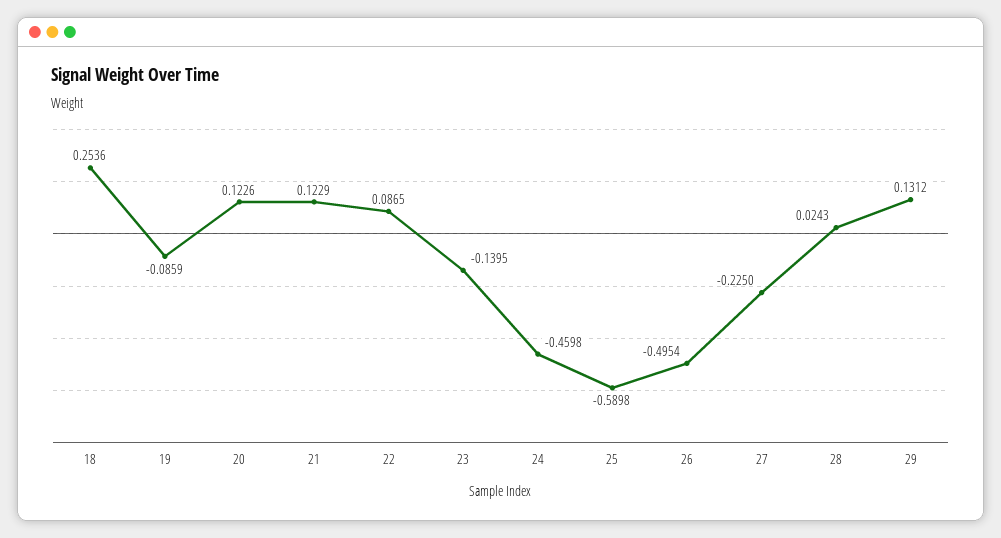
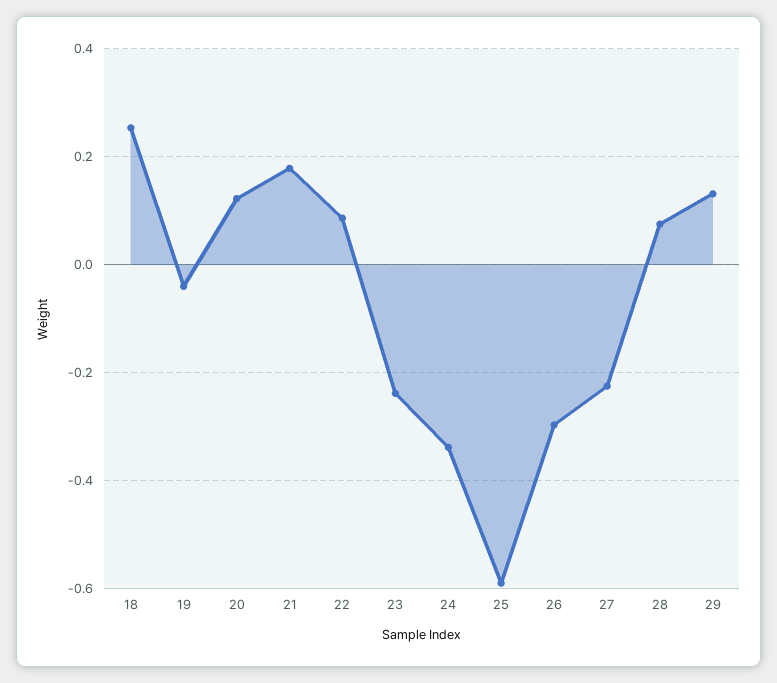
  {
    "18": 0.2536,
-   "19": -0.0859,
+   "19": -0.04,
    "20": 0.1226,
-   "21": 0.1229,
+   "21": 0.18,
    "22": 0.0865,
-   "23": -0.1395,
+   "23": -0.24,
-   "24": -0.4598,
+   "24": -0.34,
    "25": -0.5898,
-   "26": -0.4954,
+   "26": -0.3,
    "27": -0.225,
-   "28": 0.0243,
+   "28": 0.08,
    "29": 0.1312
  }

